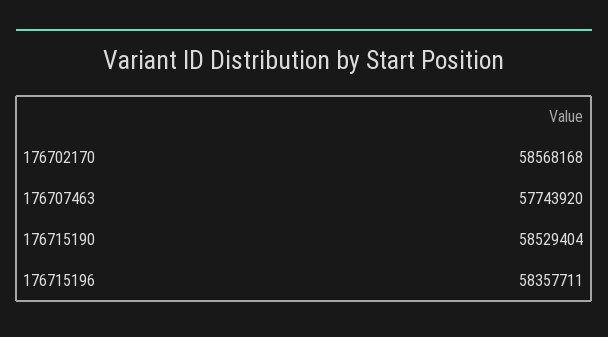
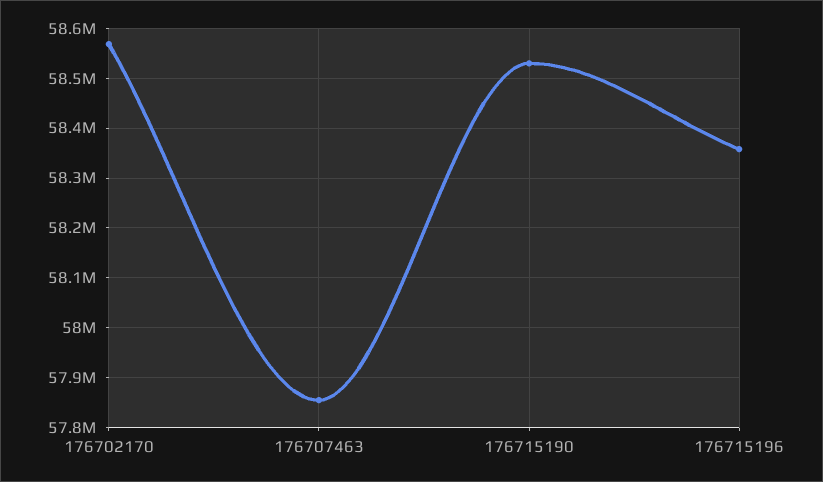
  {
    "176702170": 58568168,
-   "176707463": 57743920,
+   "176707463": 57860000,
    "176715190": 58529404,
    "176715196": 58357711
  }

